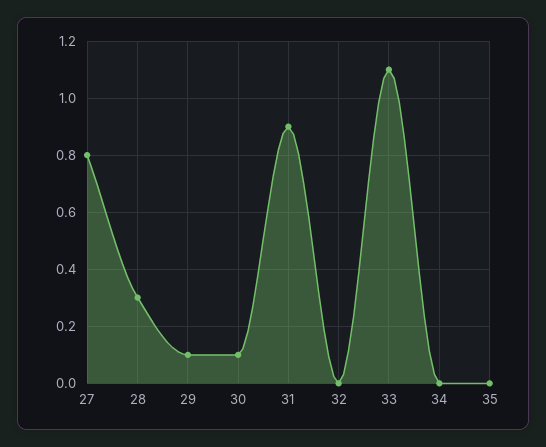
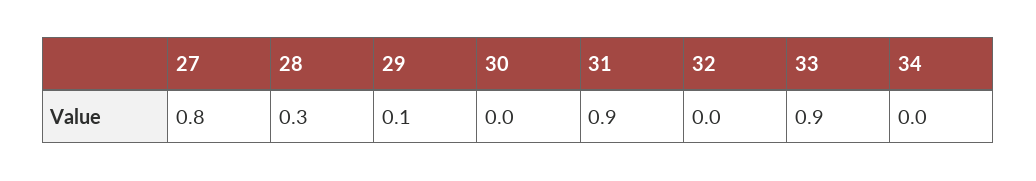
  {
    "27": 0.8,
    "28": 0.3,
    "29": 0.1,
-   "30": 0.1,
+   "30": 0,
    "31": 0.9,
    "32": 0,
-   "33": 1.1,
+   "33": 0.9,
-   "34": 0,
+   "34": 0
-   "35": 0
  }

